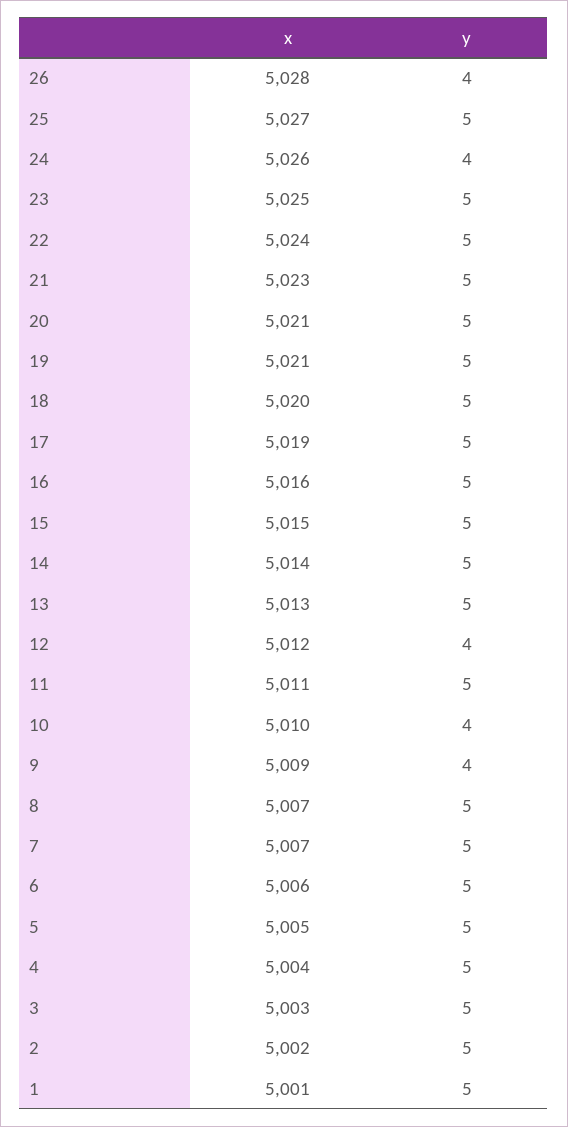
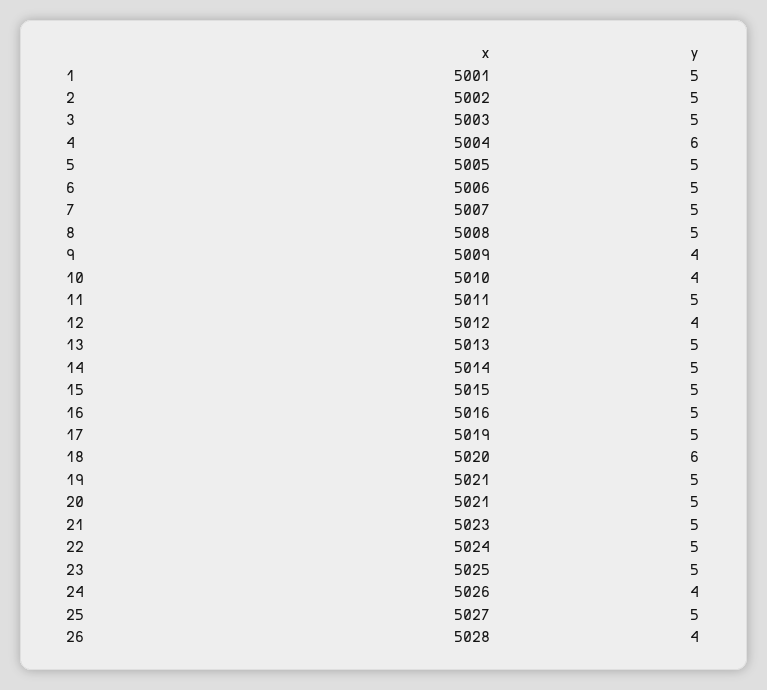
  {
    "x": {
      "26": 5028,
      "25": 5027,
      "24": 5026,
      "23": 5025,
      "22": 5024,
      "21": 5023,
      "20": 5021,
      "19": 5021,
      "18": 5020,
      "17": 5019,
      "16": 5016,
      "15": 5015,
      "14": 5014,
      "13": 5013,
      "12": 5012,
      "11": 5011,
      "10": 5010,
      "9": 5009,
-     "8": 5007,
+     "8": 5008,
      "7": 5007,
      "6": 5006,
      "5": 5005,
      "4": 5004,
      "3": 5003,
      "2": 5002,
      "1": 5001
    },
    "y": {
      "26": 4,
      "25": 5,
      "24": 4,
      "23": 5,
      "22": 5,
      "21": 5,
      "20": 5,
      "19": 5,
-     "18": 5,
+     "18": 6,
      "17": 5,
      "16": 5,
      "15": 5,
      "14": 5,
      "13": 5,
      "12": 4,
      "11": 5,
      "10": 4,
      "9": 4,
      "8": 5,
      "7": 5,
      "6": 5,
      "5": 5,
-     "4": 5,
+     "4": 6,
      "3": 5,
      "2": 5,
      "1": 5
    }
  }

